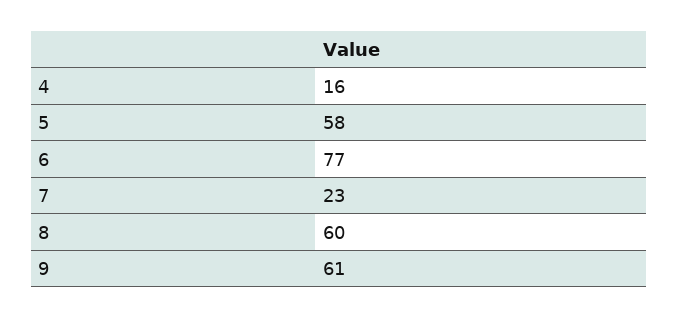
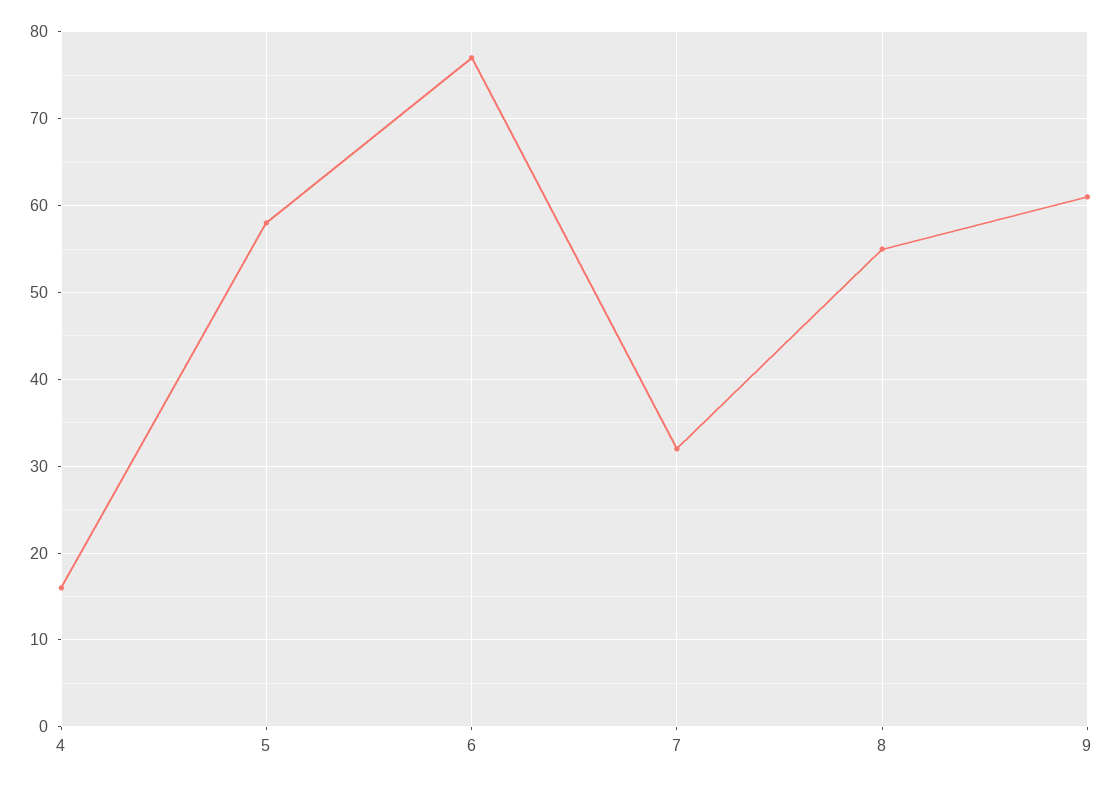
  {
    "4": 16,
    "5": 58,
    "6": 77,
-   "7": 23,
+   "7": 32,
-   "8": 60,
+   "8": 55,
    "9": 61
  }

